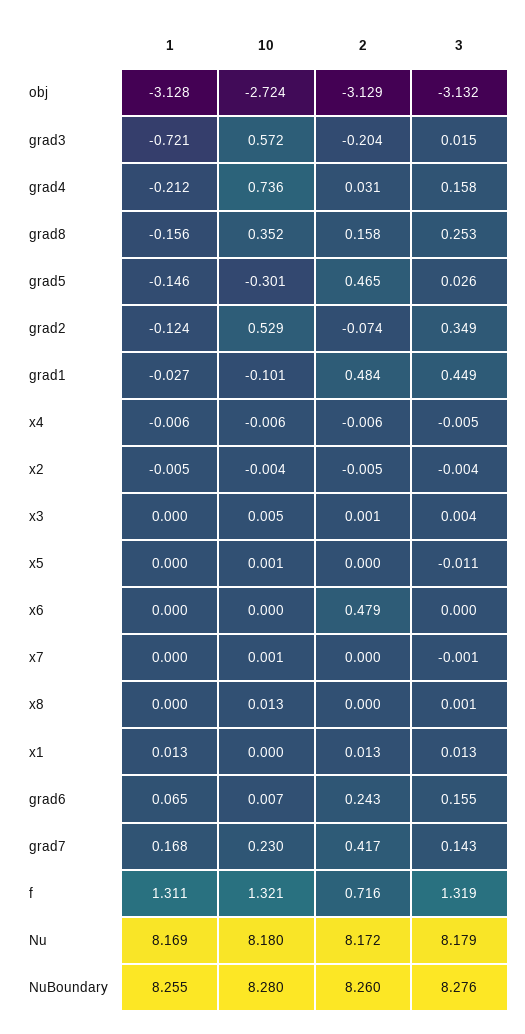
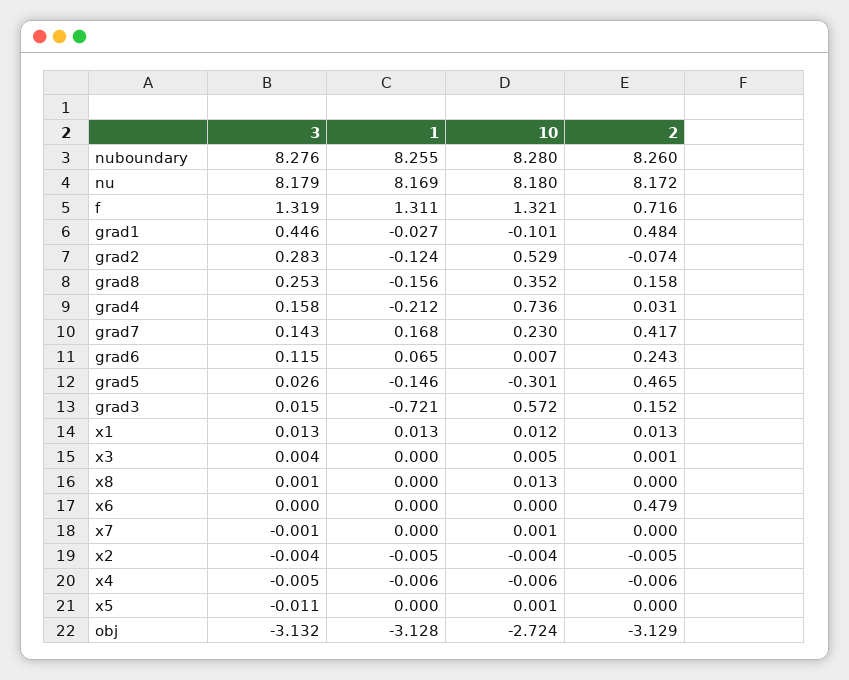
  {
    "1": {
      "obj": -3.128,
      "grad3": -0.721,
      "grad4": -0.212,
      "grad8": -0.156,
      "grad5": -0.146,
      "grad2": -0.124,
      "grad1": -0.027,
      "x4": -0.006,
      "x2": -0.005,
      "x3": 0,
      "x5": 0,
      "x6": 0,
      "x7": 0,
      "x8": 0,
      "x1": 0.013,
      "grad6": 0.065,
      "grad7": 0.168,
      "f": 1.311,
      "Nu": 8.169,
      "NuBoundary": 8.255
    },
    "10": {
      "obj": -2.724,
      "grad3": 0.572,
      "grad4": 0.736,
      "grad8": 0.352,
      "grad5": -0.301,
      "grad2": 0.529,
      "grad1": -0.101,
      "x4": -0.006,
      "x2": -0.004,
      "x3": 0.005,
      "x5": 0.001,
      "x6": 0,
      "x7": 0.001,
      "x8": 0.013,
-     "x1": 0,
+     "x1": 0.012,
      "grad6": 0.007,
      "grad7": 0.23,
      "f": 1.321,
      "Nu": 8.18,
      "NuBoundary": 8.28
    },
    "2": {
      "obj": -3.129,
-     "grad3": -0.204,
+     "grad3": 0.152,
      "grad4": 0.031,
      "grad8": 0.158,
      "grad5": 0.465,
      "grad2": -0.074,
      "grad1": 0.484,
      "x4": -0.006,
      "x2": -0.005,
      "x3": 0.001,
      "x5": 0,
      "x6": 0.479,
      "x7": 0,
      "x8": 0,
      "x1": 0.013,
      "grad6": 0.243,
      "grad7": 0.417,
      "f": 0.716,
      "Nu": 8.172,
      "NuBoundary": 8.26
    },
    "3": {
      "obj": -3.132,
      "grad3": 0.015,
      "grad4": 0.158,
      "grad8": 0.253,
      "grad5": 0.026,
-     "grad2": 0.349,
+     "grad2": 0.283,
-     "grad1": 0.449,
+     "grad1": 0.446,
      "x4": -0.005,
      "x2": -0.004,
      "x3": 0.004,
      "x5": -0.011,
      "x6": 0,
      "x7": -0.001,
      "x8": 0.001,
      "x1": 0.013,
-     "grad6": 0.155,
+     "grad6": 0.115,
      "grad7": 0.143,
      "f": 1.319,
      "Nu": 8.179,
      "NuBoundary": 8.276
    }
  }

